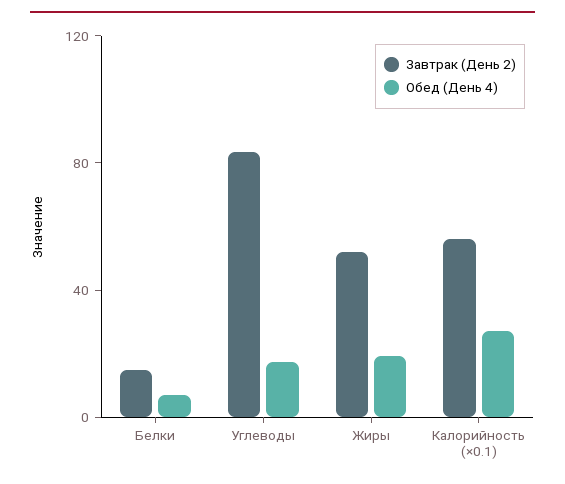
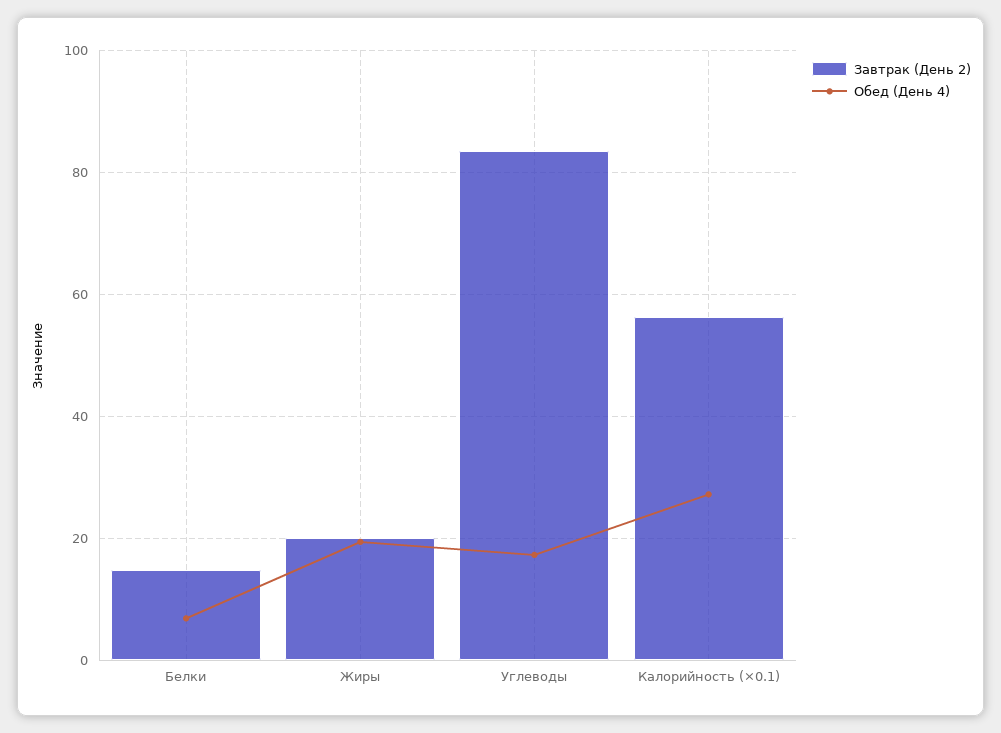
  {
    "Завтрак (День 2)": {
      "Белки": 14,
      "Углеводы": 84,
-     "Жиры": 50,
+     "Жиры": 20,
      "Калорийность (×0.1)": 56
    },
    "Обед (День 4)": {
      "Белки": 6,
      "Углеводы": 18,
      "Жиры": 20,
      "Калорийность (×0.1)": 28
    }
  }

